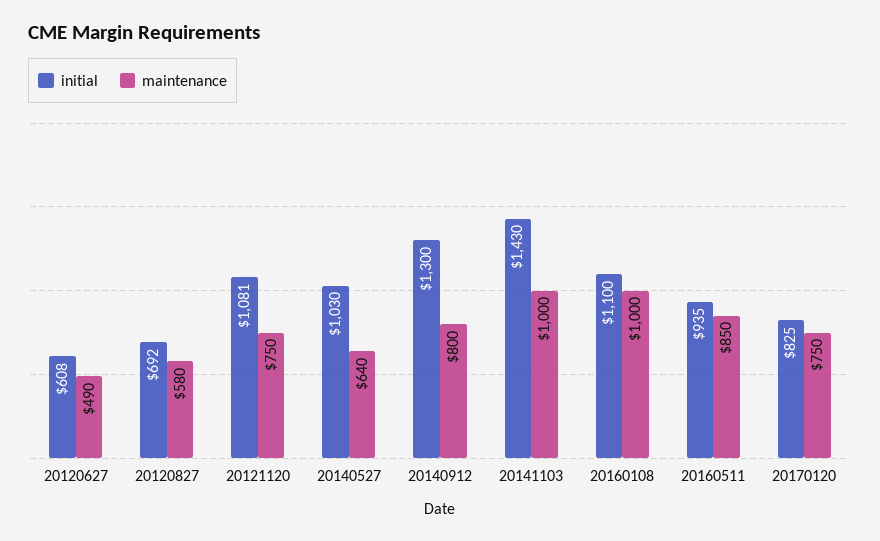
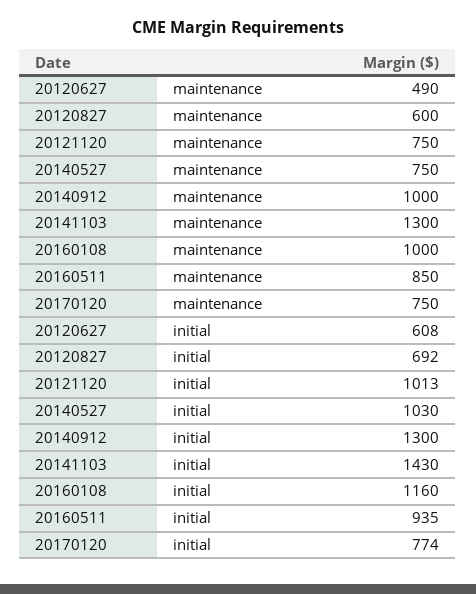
  {
    "initial": {
      "20120627": 608,
      "20120827": 692,
-     "20121120": 1081,
+     "20121120": 1013,
      "20140527": 1030,
      "20140912": 1300,
      "20141103": 1430,
-     "20160108": 1100,
+     "20160108": 1160,
      "20160511": 935,
-     "20170120": 825
+     "20170120": 774
    },
    "maintenance": {
      "20120627": 490,
-     "20120827": 580,
+     "20120827": 600,
      "20121120": 750,
-     "20140527": 640,
+     "20140527": 750,
-     "20140912": 800,
+     "20140912": 1000,
-     "20141103": 1000,
+     "20141103": 1300,
      "20160108": 1000,
      "20160511": 850,
      "20170120": 750
    }
  }

